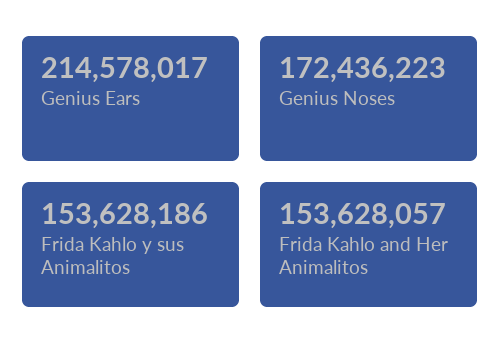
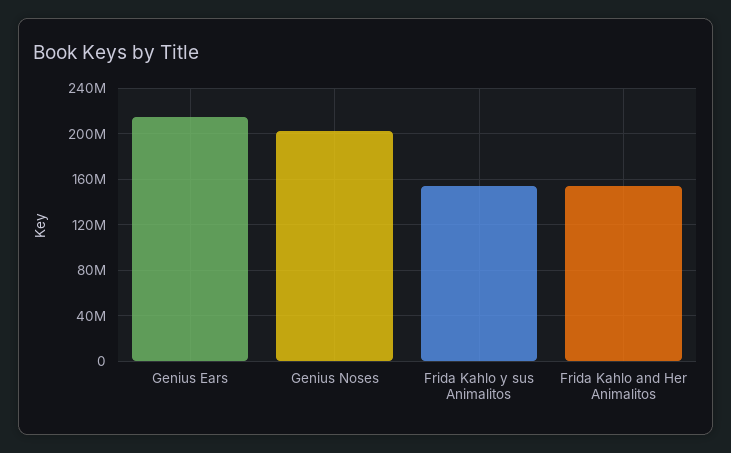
  {
    "Genius Ears": 214578017,
-   "Genius Noses": 172436223,
+   "Genius Noses": 200000000,
    "Frida Kahlo y sus Animalitos": 153628186,
    "Frida Kahlo and Her Animalitos": 153628057
  }

